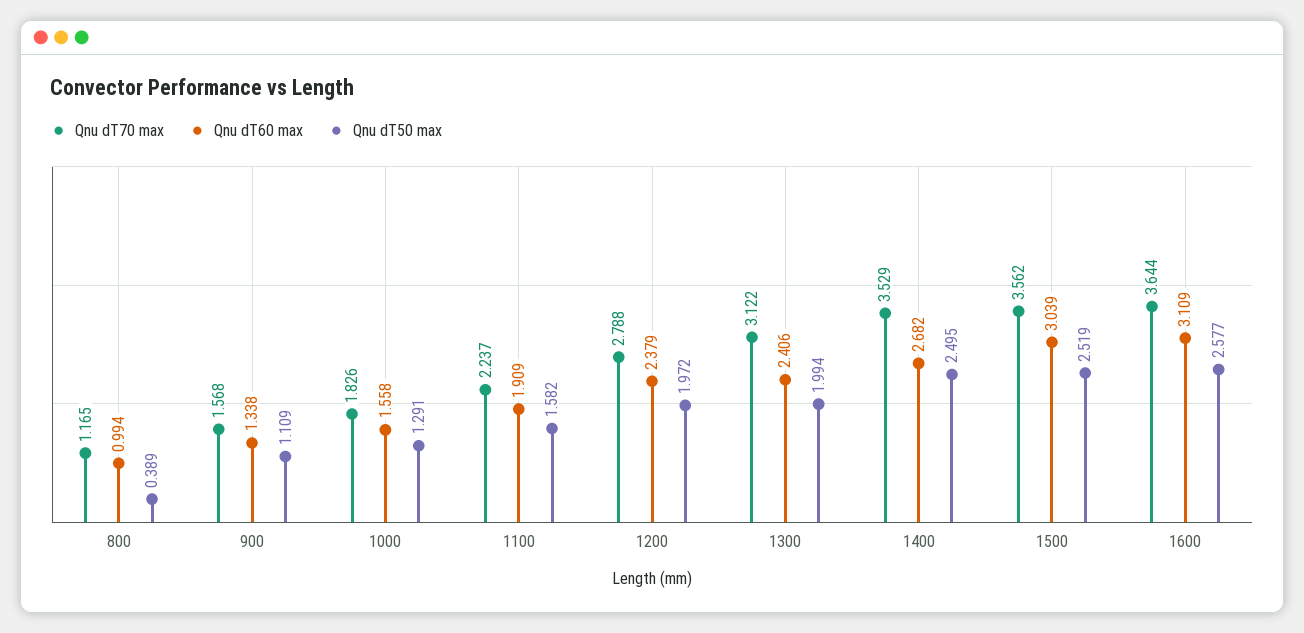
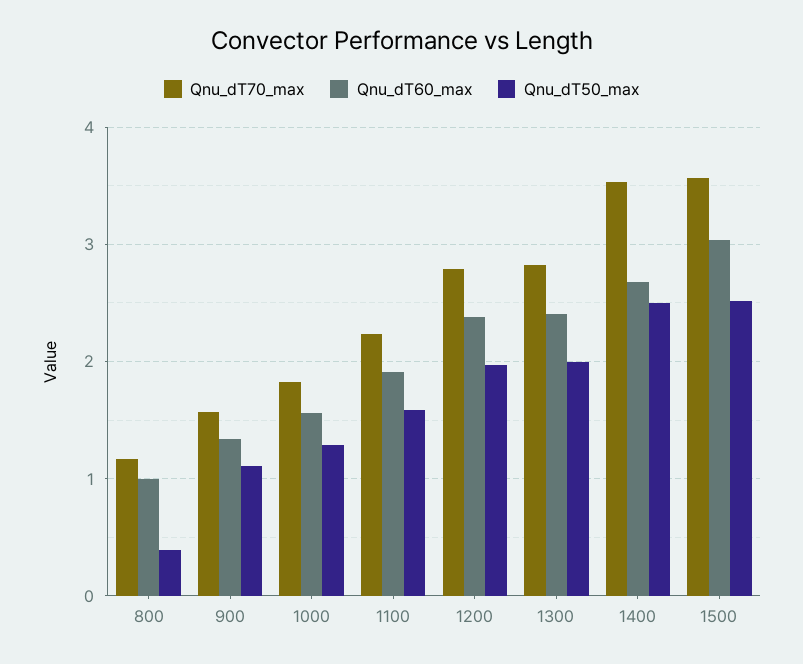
  {
    "Qnu dT70 max": {
      "800": 1.165,
      "900": 1.568,
      "1000": 1.826,
      "1100": 2.237,
      "1200": 2.788,
-     "1300": 3.122,
+     "1300": 2.8,
      "1400": 3.529,
-     "1500": 3.562,
+     "1500": 3.562
-     "1600": 3.644
    },
    "Qnu dT60 max": {
      "800": 0.994,
      "900": 1.338,
      "1000": 1.558,
      "1100": 1.909,
      "1200": 2.379,
      "1300": 2.406,
      "1400": 2.682,
-     "1500": 3.039,
+     "1500": 3.039
-     "1600": 3.109
    },
    "Qnu dT50 max": {
      "800": 0.389,
      "900": 1.109,
      "1000": 1.291,
      "1100": 1.582,
      "1200": 1.972,
      "1300": 1.994,
      "1400": 2.495,
-     "1500": 2.519,
+     "1500": 2.519
-     "1600": 2.577
    }
  }

